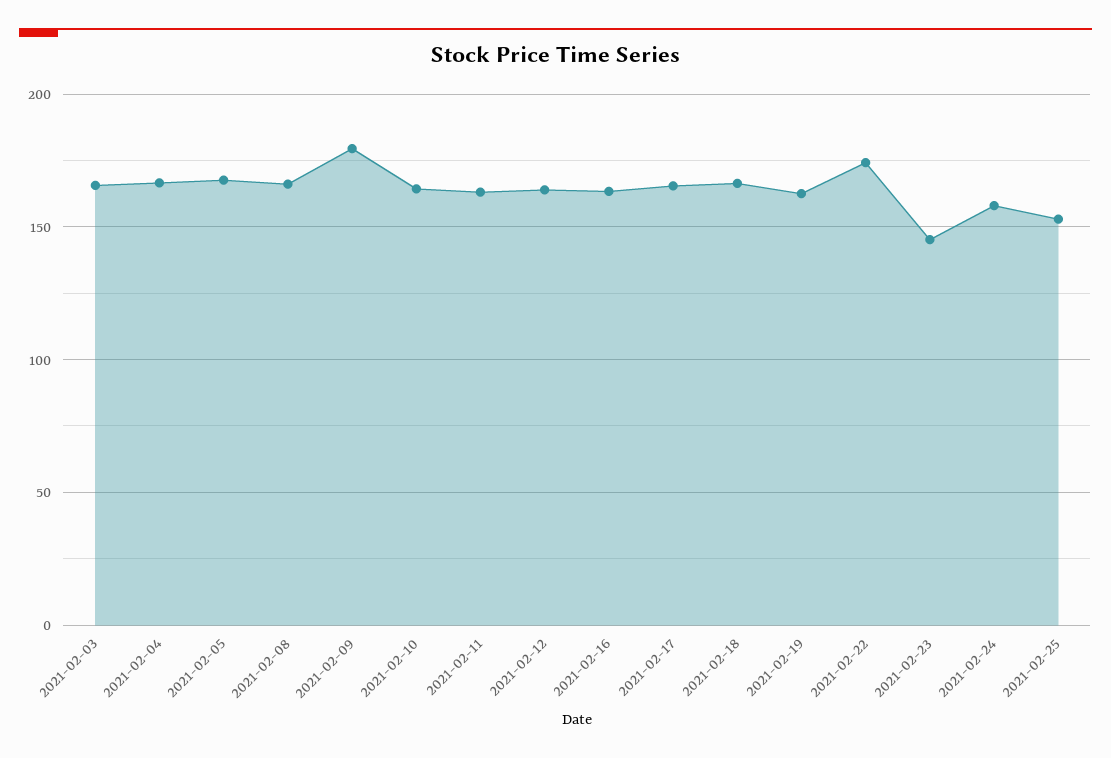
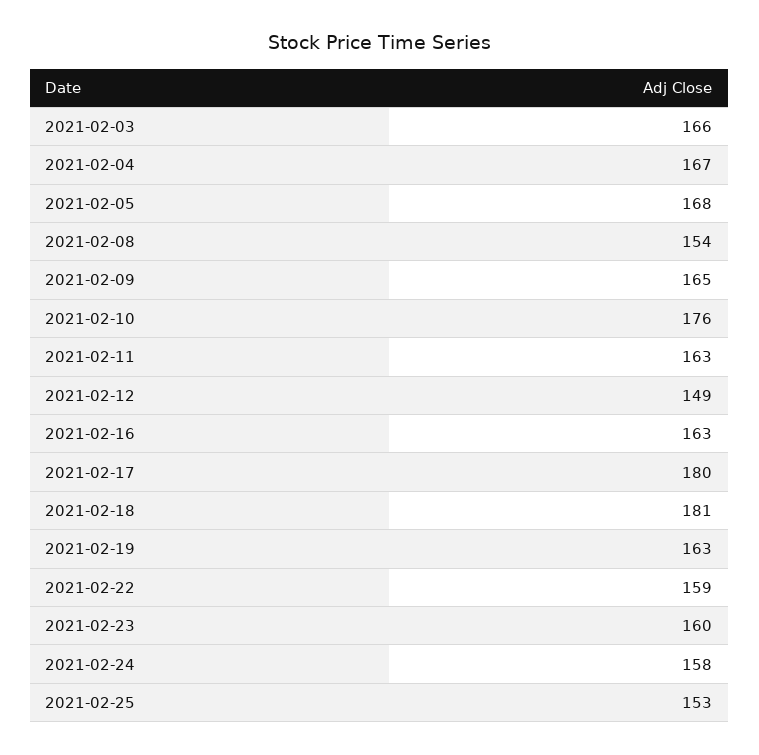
  {
    "2021-02-03": 166,
    "2021-02-04": 167,
    "2021-02-05": 168,
-   "2021-02-08": 165,
+   "2021-02-08": 154,
-   "2021-02-09": 180,
+   "2021-02-09": 165,
-   "2021-02-10": 165,
+   "2021-02-10": 176,
    "2021-02-11": 163,
-   "2021-02-12": 165,
+   "2021-02-12": 149,
    "2021-02-16": 163,
-   "2021-02-17": 165,
+   "2021-02-17": 180,
-   "2021-02-18": 165,
+   "2021-02-18": 181,
    "2021-02-19": 163,
-   "2021-02-22": 175,
+   "2021-02-22": 159,
-   "2021-02-23": 145,
+   "2021-02-23": 160,
    "2021-02-24": 158,
    "2021-02-25": 153
  }

